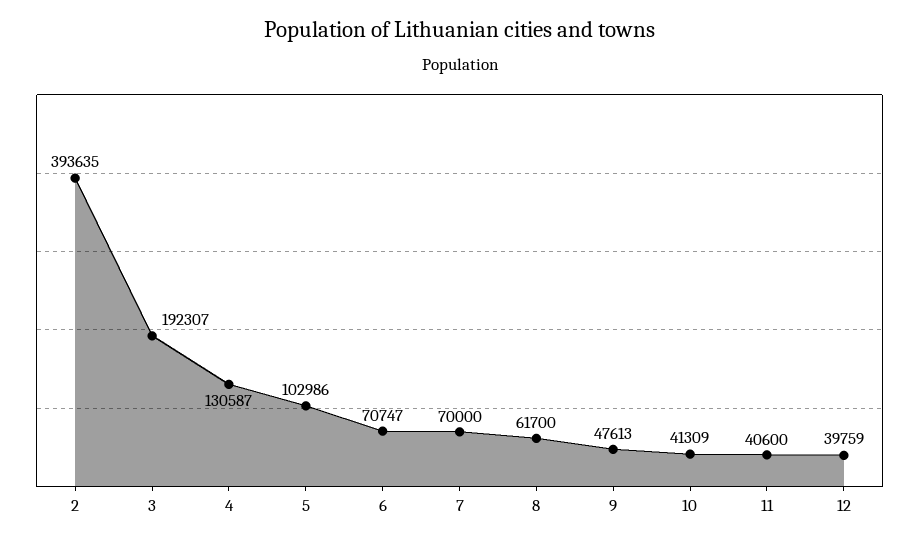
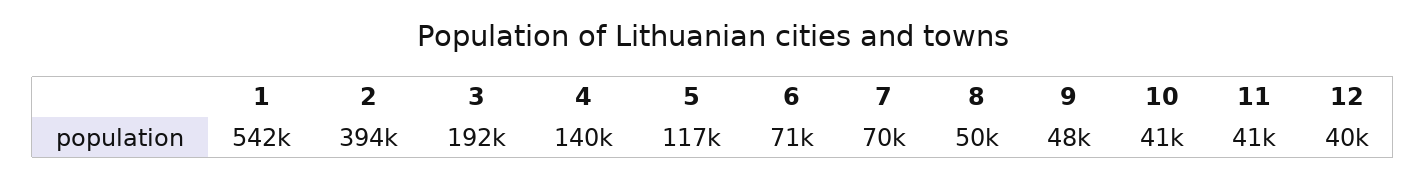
  {
    "2": 393635,
    "3": 192307,
-   "4": 130587,
+   "4": 140000,
-   "5": 102986,
+   "5": 117000,
    "6": 70747,
    "7": 70000,
-   "8": 61700,
+   "8": 50000,
    "9": 47613,
    "10": 41309,
    "11": 40600,
-   "12": 39759
+   "12": 39759,
+   "1": 542000
  }

